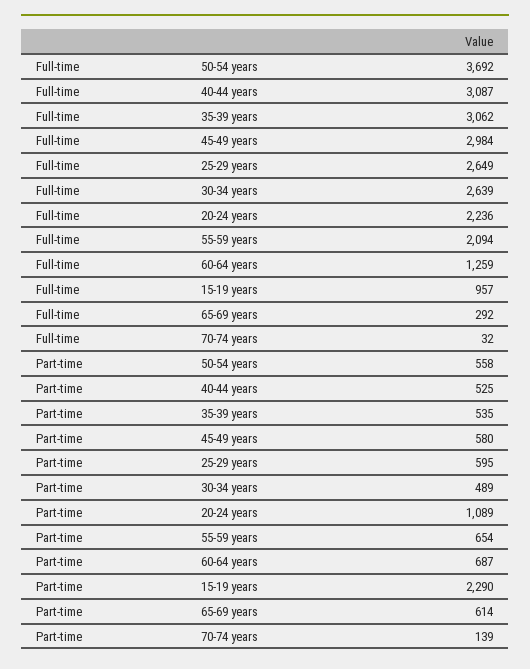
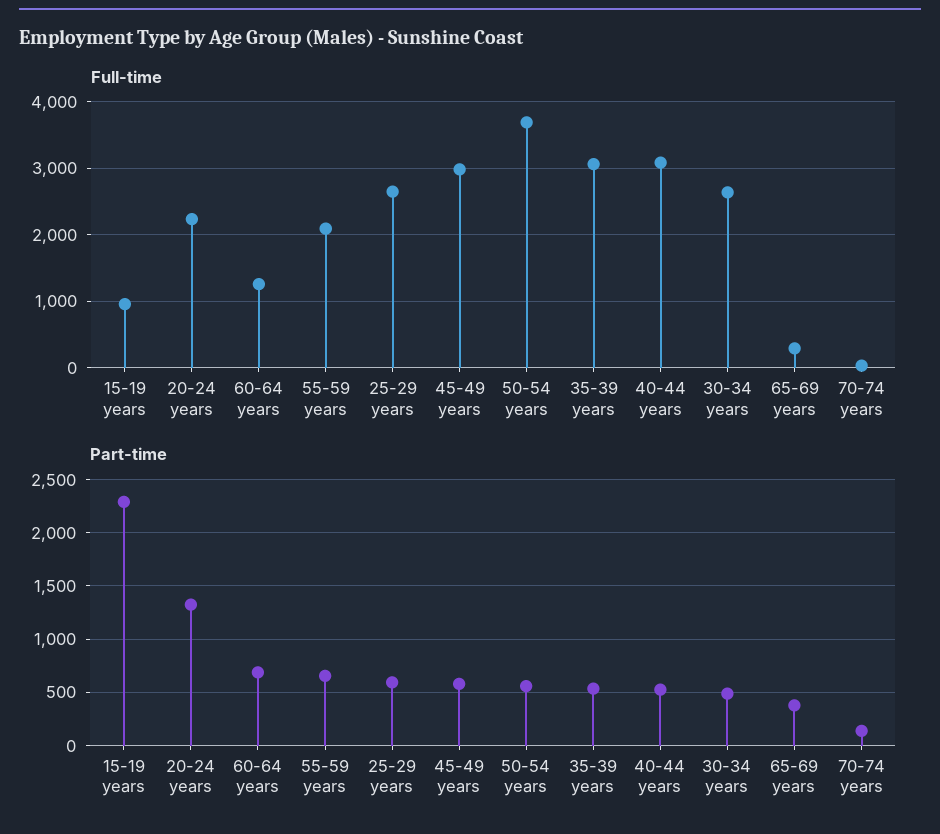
  {
    "Full-time": {
      "50-54 years": 3692,
      "40-44 years": 3087,
      "35-39 years": 3062,
      "45-49 years": 2984,
      "25-29 years": 2649,
      "30-34 years": 2639,
      "20-24 years": 2236,
      "55-59 years": 2094,
      "60-64 years": 1259,
      "15-19 years": 957,
      "65-69 years": 292,
      "70-74 years": 32
    },
    "Part-time": {
      "50-54 years": 558,
      "40-44 years": 525,
      "35-39 years": 535,
      "45-49 years": 580,
      "25-29 years": 595,
      "30-34 years": 489,
-     "20-24 years": 1089,
+     "20-24 years": 1300,
      "55-59 years": 654,
      "60-64 years": 687,
      "15-19 years": 2290,
-     "65-69 years": 614,
+     "65-69 years": 400,
      "70-74 years": 139
    }
  }

